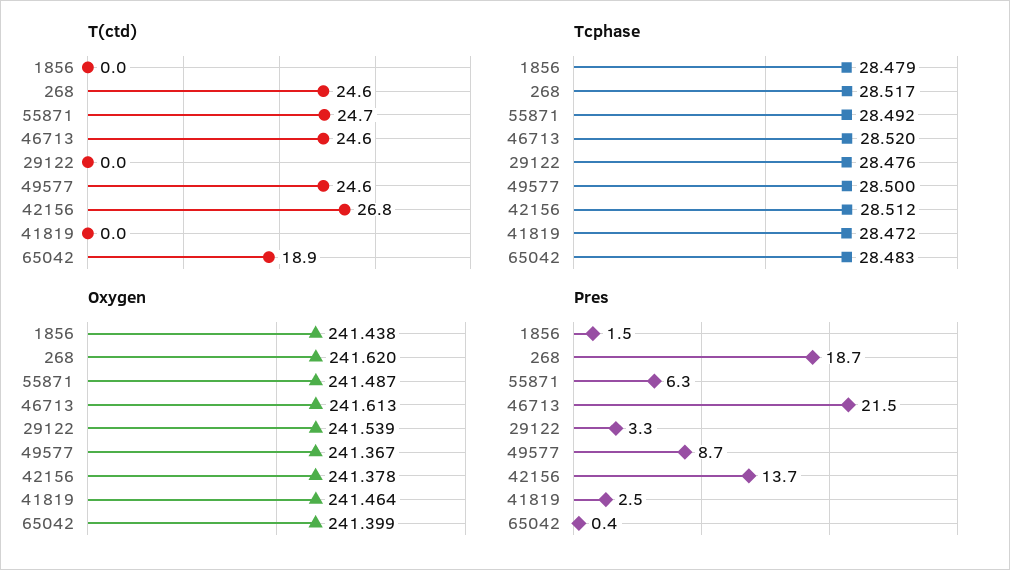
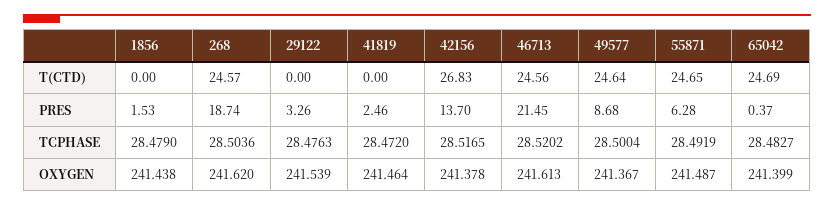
  {
    "T(ctd)": {
      "1856": 0,
      "268": 24.57,
      "55871": 24.65,
      "46713": 24.56,
      "29122": 0,
      "49577": 24.64,
      "42156": 26.83,
      "41819": 0,
-     "65042": 18.9
+     "65042": 24.69
    },
    "Tcphase": {
      "1856": 28.479,
-     "268": 28.517,
+     "268": 28.5036,
      "55871": 28.4919,
      "46713": 28.5202,
      "29122": 28.4763,
      "49577": 28.5004,
-     "42156": 28.512,
+     "42156": 28.5165,
      "41819": 28.472,
      "65042": 28.4827
    },
    "Oxygen": {
      "1856": 241.438,
      "268": 241.62,
      "55871": 241.487,
      "46713": 241.613,
      "29122": 241.539,
      "49577": 241.367,
      "42156": 241.378,
      "41819": 241.464,
      "65042": 241.399
    },
    "Pres": {
      "1856": 1.53,
      "268": 18.74,
      "55871": 6.28,
      "46713": 21.45,
      "29122": 3.26,
      "49577": 8.68,
      "42156": 13.7,
      "41819": 2.46,
      "65042": 0.37
    }
  }

